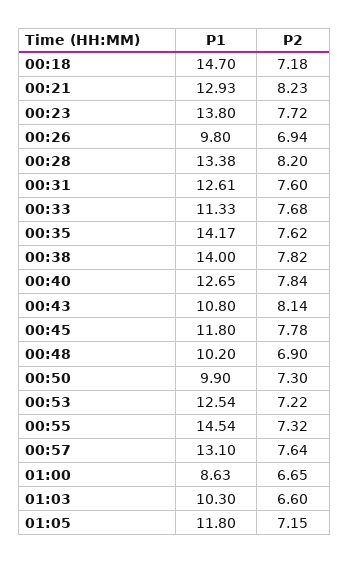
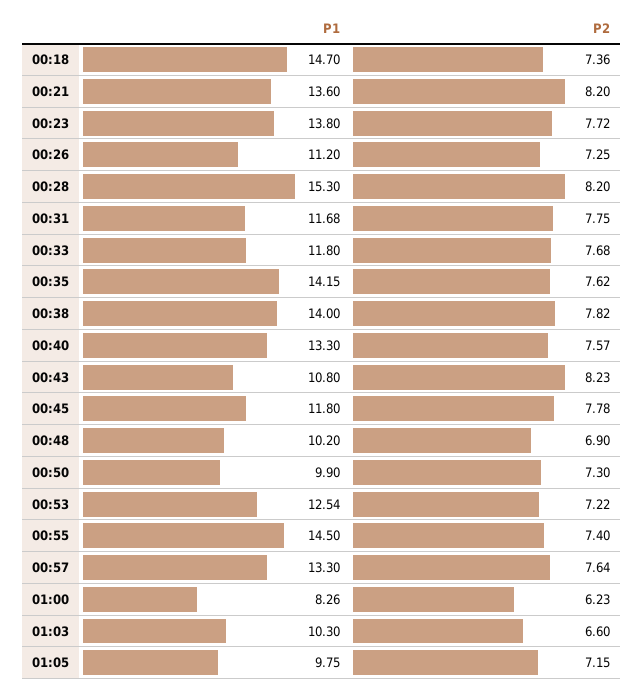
  {
    "P1": {
      "00:18": 14.7,
-     "00:21": 12.93,
+     "00:21": 13.6,
      "00:23": 13.8,
-     "00:26": 9.8,
+     "00:26": 11.2,
-     "00:28": 13.38,
+     "00:28": 15.3,
-     "00:31": 12.61,
+     "00:31": 11.68,
-     "00:33": 11.33,
+     "00:33": 11.8,
-     "00:35": 14.17,
+     "00:35": 14.15,
      "00:38": 14,
-     "00:40": 12.65,
+     "00:40": 13.3,
      "00:43": 10.8,
      "00:45": 11.8,
      "00:48": 10.2,
      "00:50": 9.9,
      "00:53": 12.54,
-     "00:55": 14.54,
+     "00:55": 14.5,
-     "00:57": 13.1,
+     "00:57": 13.3,
-     "01:00": 8.63,
+     "01:00": 8.26,
      "01:03": 10.3,
-     "01:05": 11.8
+     "01:05": 9.75
    },
    "P2": {
-     "00:18": 7.18,
+     "00:18": 7.36,
-     "00:21": 8.23,
+     "00:21": 8.2,
      "00:23": 7.72,
-     "00:26": 6.94,
+     "00:26": 7.25,
      "00:28": 8.2,
-     "00:31": 7.6,
+     "00:31": 7.75,
      "00:33": 7.68,
      "00:35": 7.62,
      "00:38": 7.82,
-     "00:40": 7.84,
+     "00:40": 7.57,
-     "00:43": 8.14,
+     "00:43": 8.23,
      "00:45": 7.78,
      "00:48": 6.9,
      "00:50": 7.3,
      "00:53": 7.22,
-     "00:55": 7.32,
+     "00:55": 7.4,
      "00:57": 7.64,
-     "01:00": 6.65,
+     "01:00": 6.23,
      "01:03": 6.6,
      "01:05": 7.15
    }
  }

